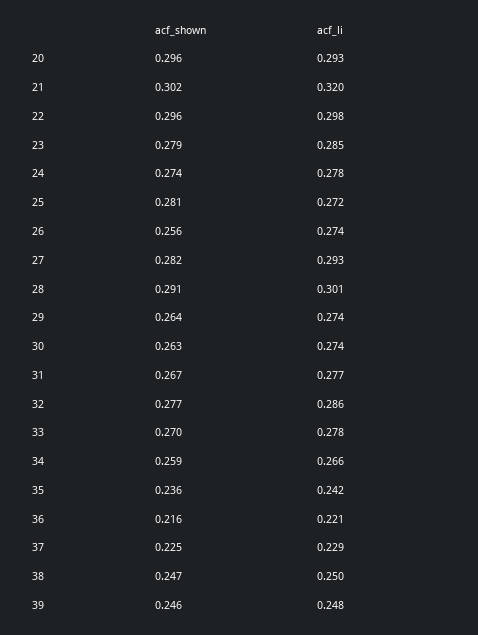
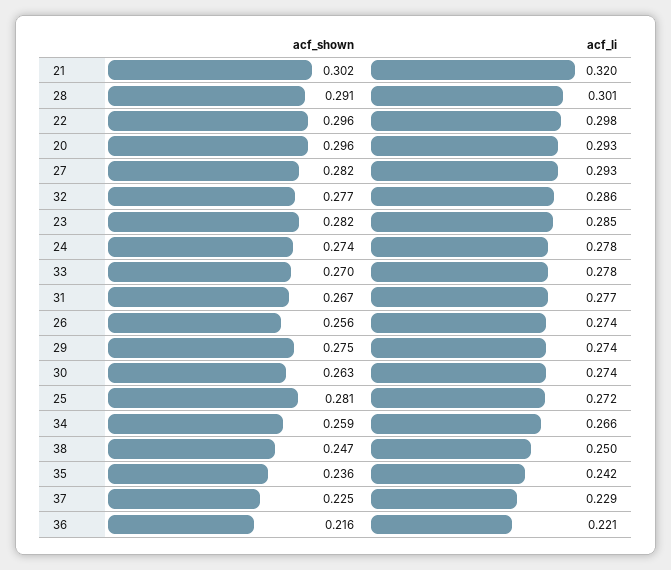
  {
    "acf_shown": {
      "20": 0.296,
      "21": 0.302,
      "22": 0.296,
-     "23": 0.279,
+     "23": 0.282,
      "24": 0.274,
      "25": 0.281,
      "26": 0.256,
      "27": 0.282,
      "28": 0.291,
-     "29": 0.264,
+     "29": 0.275,
      "30": 0.263,
      "31": 0.267,
      "32": 0.277,
      "33": 0.27,
      "34": 0.259,
      "35": 0.236,
      "36": 0.216,
      "37": 0.225,
-     "38": 0.247,
+     "38": 0.247
-     "39": 0.246
    },
    "acf_li": {
      "20": 0.293,
      "21": 0.32,
      "22": 0.298,
      "23": 0.285,
      "24": 0.278,
      "25": 0.272,
      "26": 0.274,
      "27": 0.293,
      "28": 0.301,
      "29": 0.274,
      "30": 0.274,
      "31": 0.277,
      "32": 0.286,
      "33": 0.278,
      "34": 0.266,
      "35": 0.242,
      "36": 0.221,
      "37": 0.229,
-     "38": 0.25,
+     "38": 0.25
-     "39": 0.248
    }
  }

